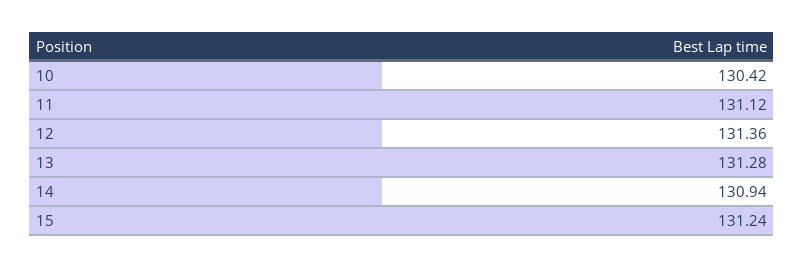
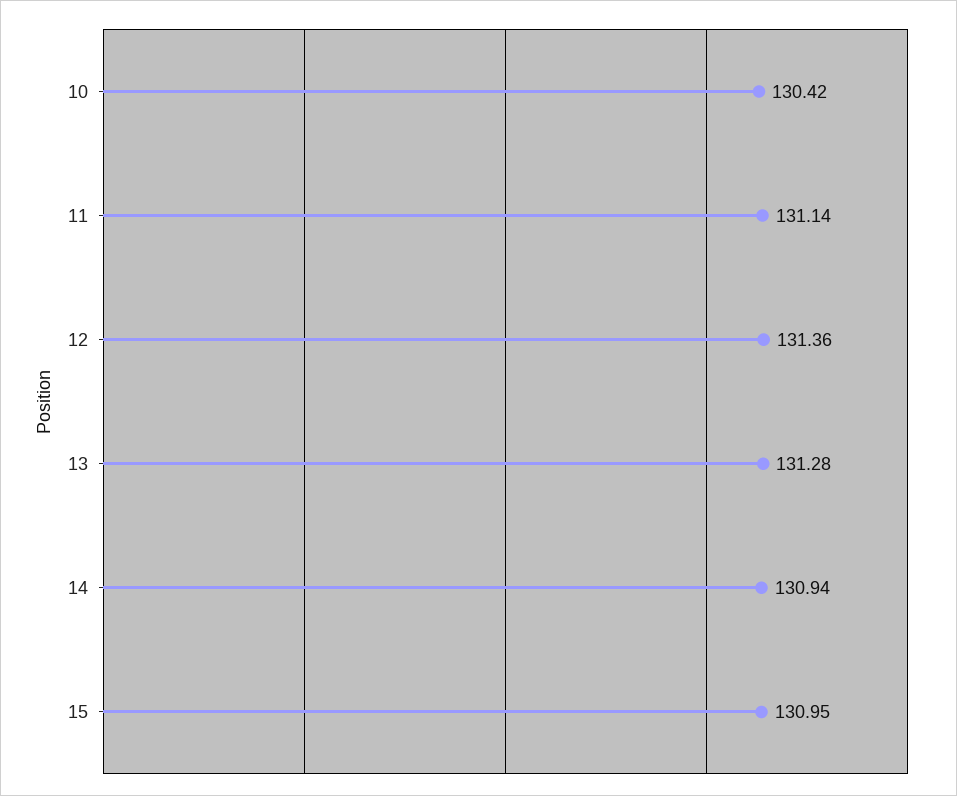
  {
    "10": 130.42,
-   "11": 131.12,
+   "11": 131.14,
    "12": 131.36,
    "13": 131.28,
    "14": 130.94,
-   "15": 131.24
+   "15": 130.95
  }

